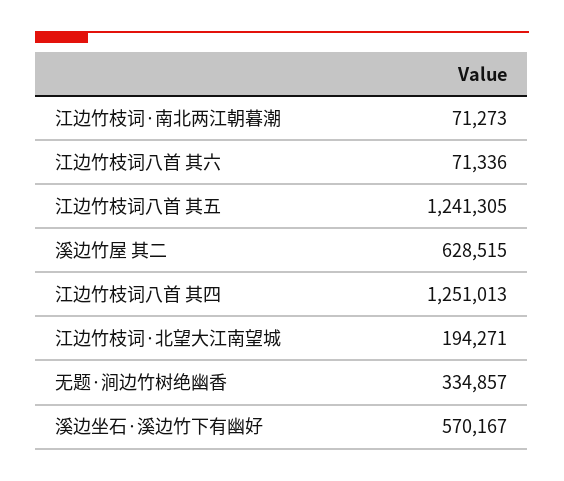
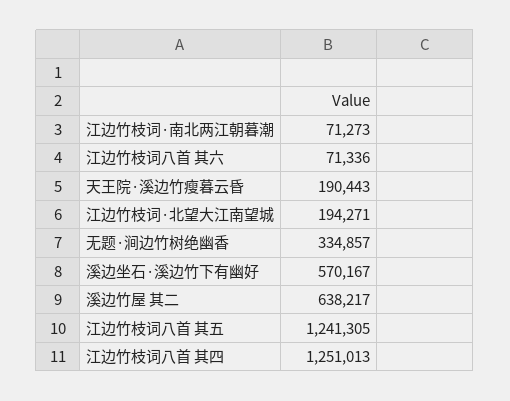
  {
    "江边竹枝词·南北两江朝暮潮": 71273,
    "江边竹枝词八首 其六": 71336,
    "江边竹枝词八首 其五": 1241305,
-   "溪边竹屋 其二": 628515,
+   "溪边竹屋 其二": 638217,
    "江边竹枝词八首 其四": 1251013,
    "江边竹枝词·北望大江南望城": 194271,
    "无题·涧边竹树绝幽香": 334857,
-   "溪边坐石·溪边竹下有幽好": 570167
+   "溪边坐石·溪边竹下有幽好": 570167,
+   "天王院·溪边竹瘦暮云昏": 190443
  }

